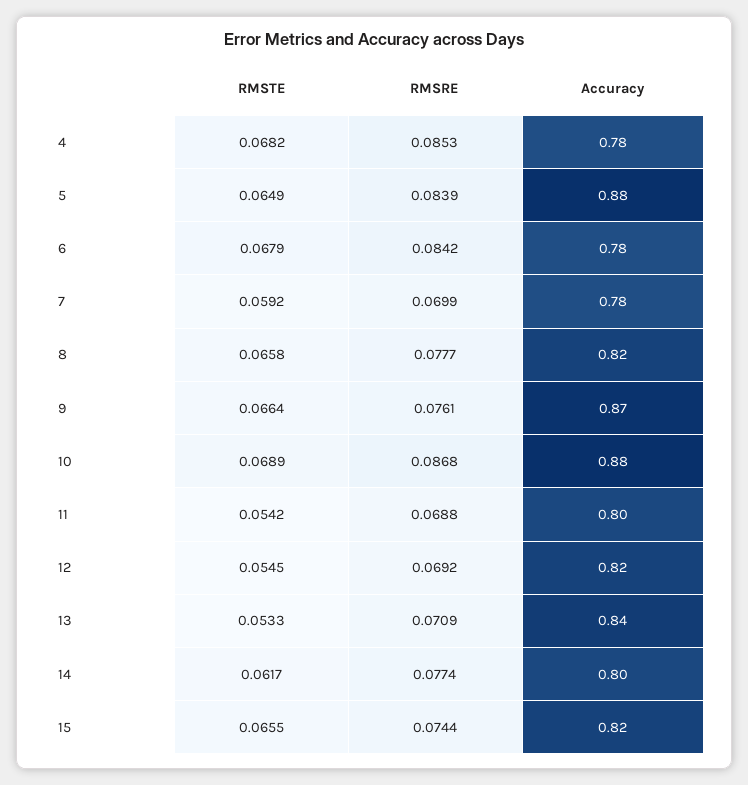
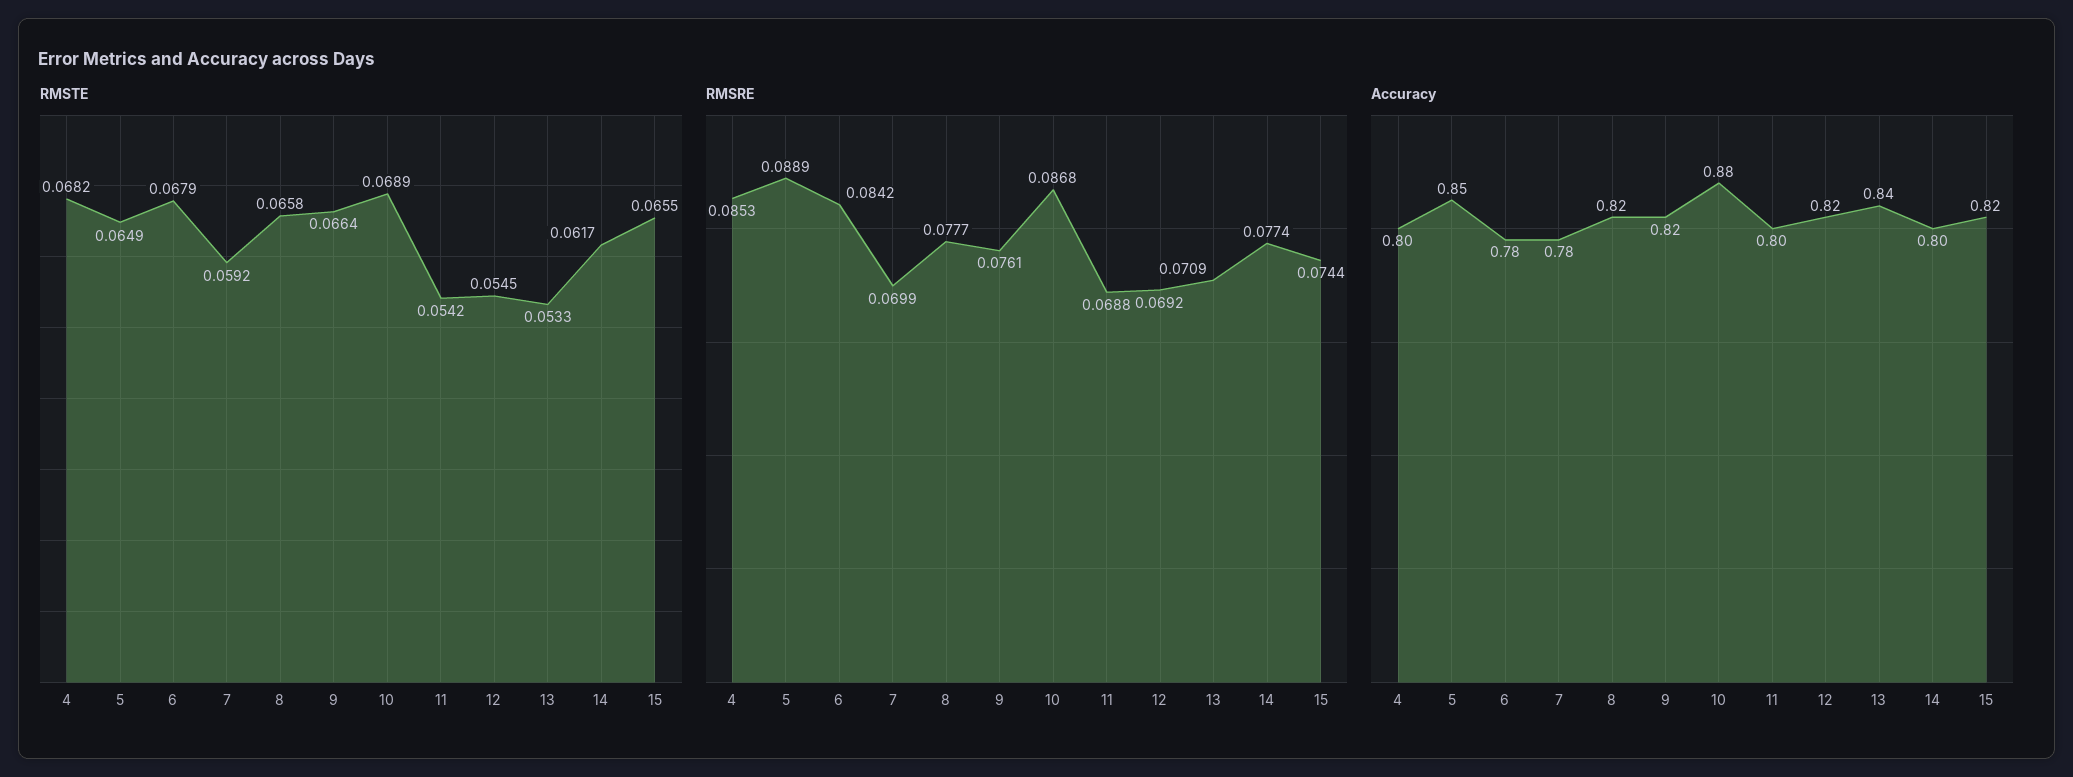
  {
    "RMSTE": {
      "4": 0.0682,
      "5": 0.0649,
      "6": 0.0679,
      "7": 0.0592,
      "8": 0.0658,
      "9": 0.0664,
      "10": 0.0689,
      "11": 0.0542,
      "12": 0.0545,
      "13": 0.0533,
      "14": 0.0617,
      "15": 0.0655
    },
    "RMSRE": {
      "4": 0.0853,
-     "5": 0.0839,
+     "5": 0.0889,
      "6": 0.0842,
      "7": 0.0699,
      "8": 0.0777,
      "9": 0.0761,
      "10": 0.0868,
      "11": 0.0688,
      "12": 0.0692,
      "13": 0.0709,
      "14": 0.0774,
      "15": 0.0744
    },
    "Accuracy": {
-     "4": 0.78,
+     "4": 0.8,
-     "5": 0.88,
+     "5": 0.85,
      "6": 0.78,
      "7": 0.78,
      "8": 0.82,
-     "9": 0.87,
+     "9": 0.82,
      "10": 0.88,
      "11": 0.8,
      "12": 0.82,
      "13": 0.84,
      "14": 0.8,
      "15": 0.82
    }
  }

